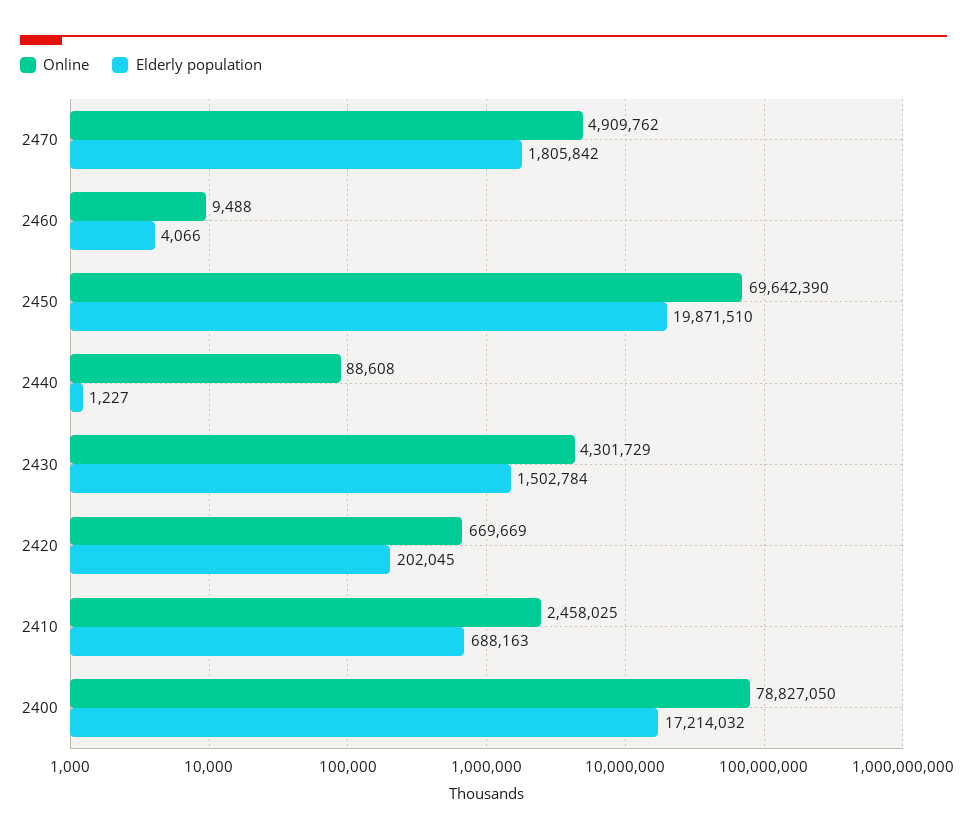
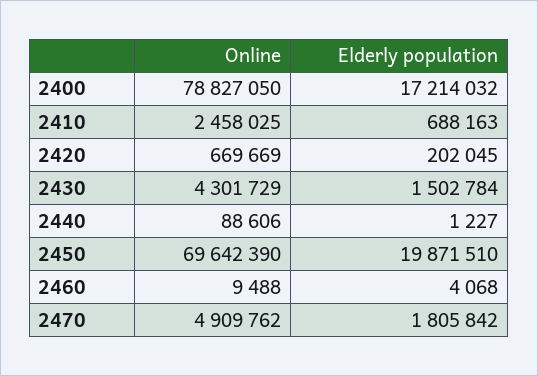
  {
    "Online": {
      "2470": 4909762,
      "2460": 9488,
      "2450": 69642390,
-     "2440": 88608,
+     "2440": 88606,
      "2430": 4301729,
      "2420": 669669,
      "2410": 2458025,
      "2400": 78827050
    },
    "Elderly population": {
      "2470": 1805842,
-     "2460": 4066,
+     "2460": 4068,
      "2450": 19871510,
      "2440": 1227,
      "2430": 1502784,
      "2420": 202045,
      "2410": 688163,
      "2400": 17214032
    }
  }

